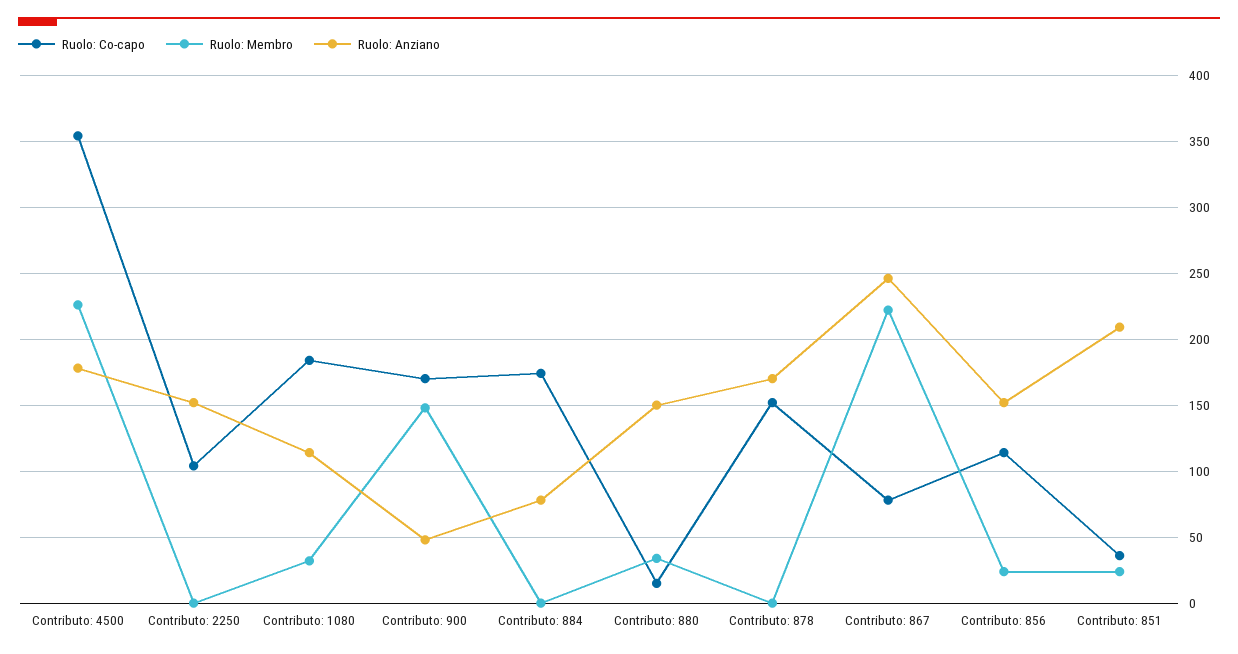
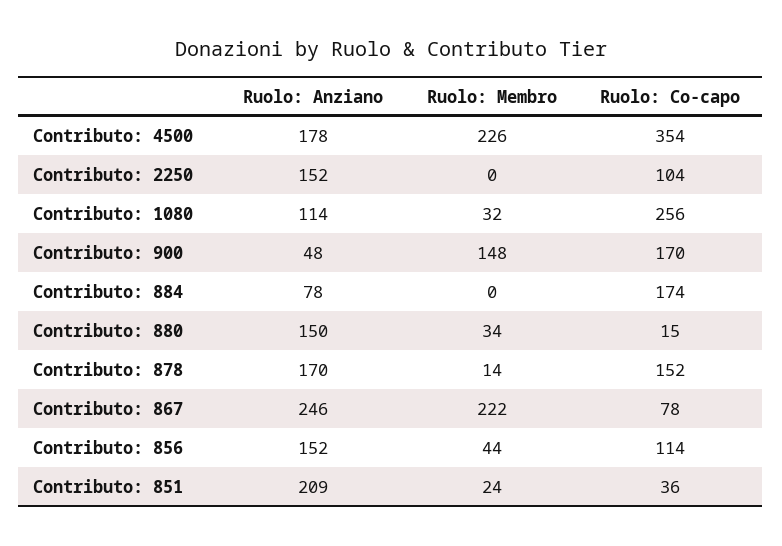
  {
    "Ruolo: Co-capo": {
      "Contributo: 4500": 354,
      "Contributo: 2250": 104,
-     "Contributo: 1080": 185,
+     "Contributo: 1080": 256,
      "Contributo: 900": 170,
      "Contributo: 884": 174,
      "Contributo: 880": 15,
      "Contributo: 878": 152,
      "Contributo: 867": 78,
      "Contributo: 856": 114,
      "Contributo: 851": 36
    },
    "Ruolo: Membro": {
      "Contributo: 4500": 226,
      "Contributo: 2250": 0,
      "Contributo: 1080": 32,
      "Contributo: 900": 148,
      "Contributo: 884": 0,
      "Contributo: 880": 34,
-     "Contributo: 878": 0,
+     "Contributo: 878": 14,
      "Contributo: 867": 222,
-     "Contributo: 856": 25,
+     "Contributo: 856": 44,
      "Contributo: 851": 24
    },
    "Ruolo: Anziano": {
      "Contributo: 4500": 178,
      "Contributo: 2250": 152,
      "Contributo: 1080": 114,
      "Contributo: 900": 48,
      "Contributo: 884": 78,
      "Contributo: 880": 150,
      "Contributo: 878": 170,
      "Contributo: 867": 246,
      "Contributo: 856": 152,
      "Contributo: 851": 209
    }
  }

